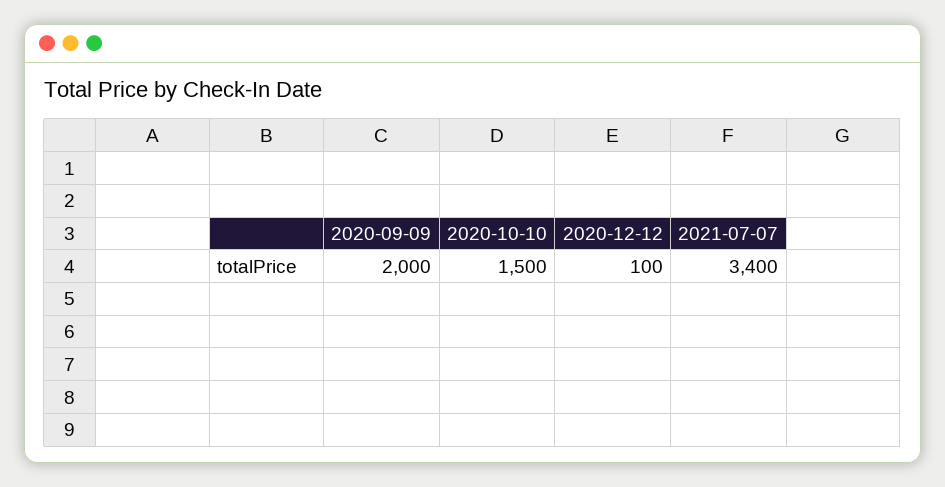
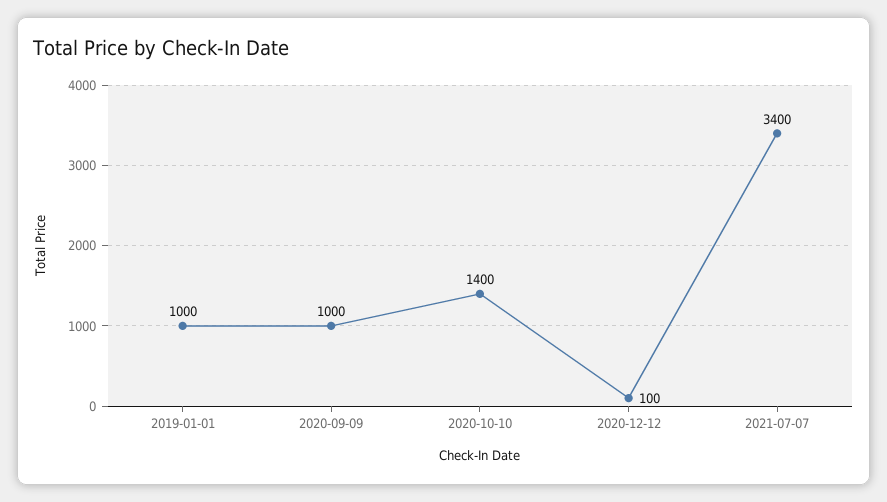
  {
-   "2020-09-09": 2000,
+   "2020-09-09": 1000,
-   "2020-10-10": 1500,
+   "2020-10-10": 1400,
    "2020-12-12": 100,
-   "2021-07-07": 3400
+   "2021-07-07": 3400,
+   "2019-01-01": 1000
  }

